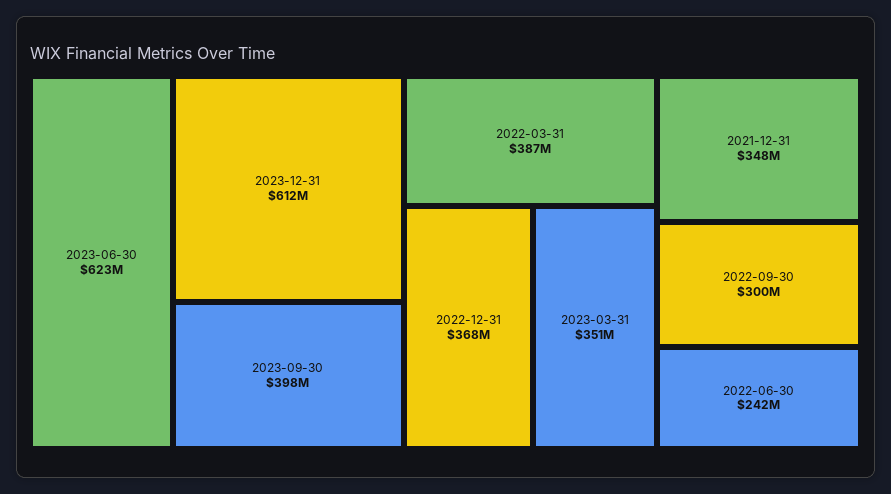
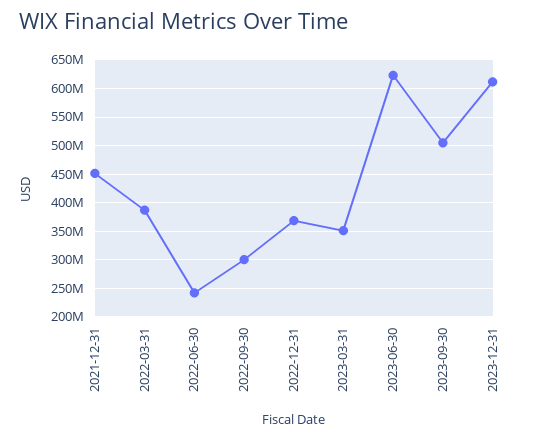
  {
    "2023-06-30": 623000000,
    "2023-12-31": 612000000,
-   "2023-09-30": 398000000,
+   "2023-09-30": 500000000,
    "2022-03-31": 387000000,
    "2022-12-31": 368000000,
    "2023-03-31": 351000000,
-   "2021-12-31": 348000000,
+   "2021-12-31": 450000000,
    "2022-09-30": 300000000,
    "2022-06-30": 242000000
  }

